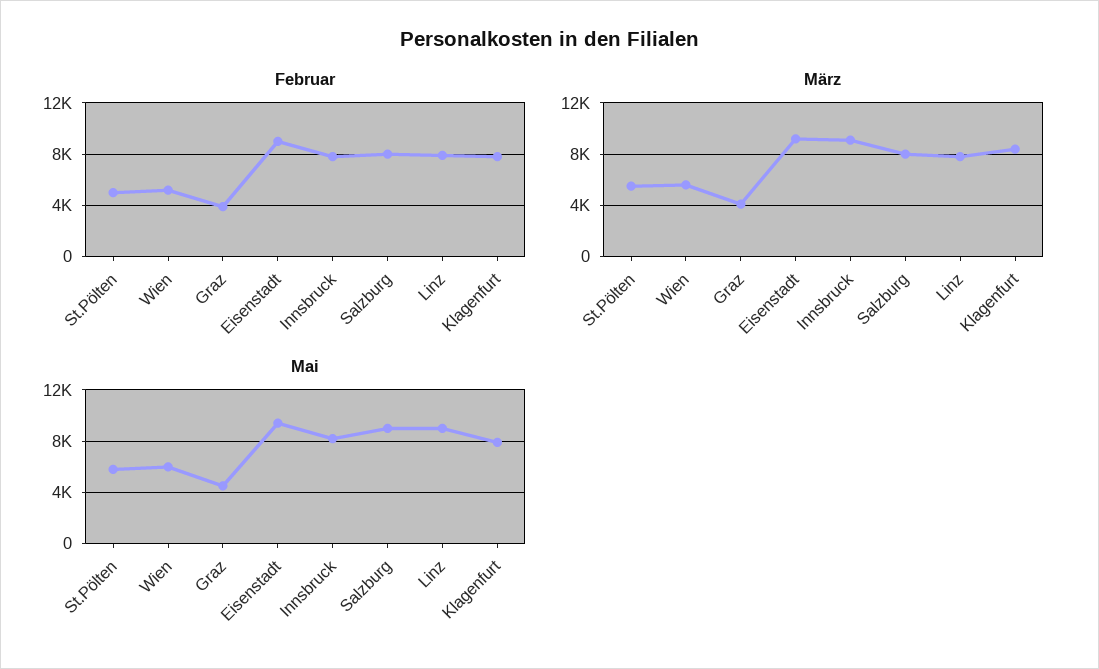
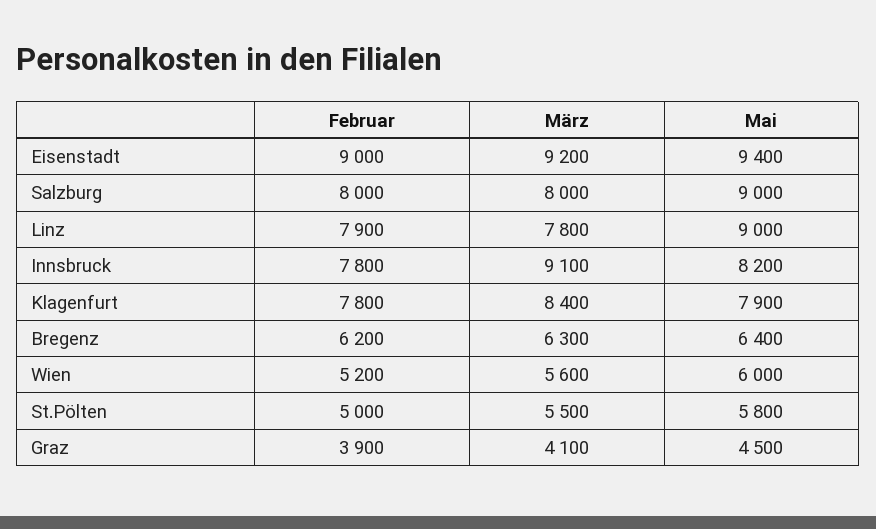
  {
    "Februar": {
      "St.Pölten": 5000,
      "Wien": 5200,
      "Graz": 3900,
      "Eisenstadt": 9000,
      "Innsbruck": 7800,
      "Salzburg": 8000,
      "Linz": 7900,
-     "Klagenfurt": 7800
+     "Klagenfurt": 7800,
+     "Bregenz": 6200
    },
    "März": {
      "St.Pölten": 5500,
      "Wien": 5600,
      "Graz": 4100,
      "Eisenstadt": 9200,
      "Innsbruck": 9100,
      "Salzburg": 8000,
      "Linz": 7800,
-     "Klagenfurt": 8400
+     "Klagenfurt": 8400,
+     "Bregenz": 6300
    },
    "Mai": {
      "St.Pölten": 5800,
      "Wien": 6000,
      "Graz": 4500,
      "Eisenstadt": 9400,
      "Innsbruck": 8200,
      "Salzburg": 9000,
      "Linz": 9000,
-     "Klagenfurt": 7900
+     "Klagenfurt": 7900,
+     "Bregenz": 6400
    }
  }

